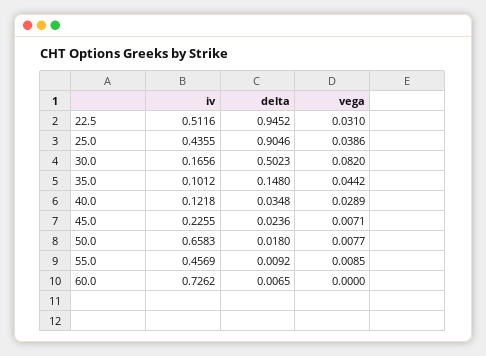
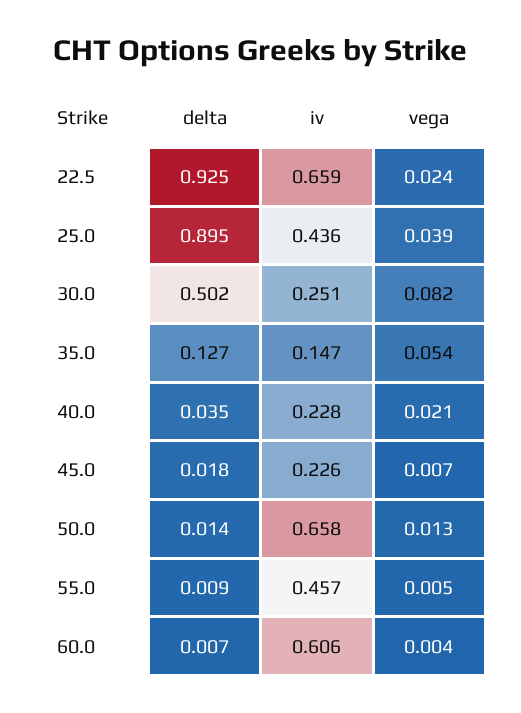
  {
    "iv": {
-     "22.5": 0.5116,
+     "22.5": 0.659,
      "25.0": 0.4355,
-     "30.0": 0.1656,
+     "30.0": 0.251,
-     "35.0": 0.1012,
+     "35.0": 0.147,
-     "40.0": 0.1218,
+     "40.0": 0.228,
      "45.0": 0.2255,
      "50.0": 0.6583,
      "55.0": 0.4569,
-     "60.0": 0.7262
+     "60.0": 0.606
    },
    "delta": {
-     "22.5": 0.9452,
+     "22.5": 0.925,
-     "25.0": 0.9046,
+     "25.0": 0.895,
      "30.0": 0.5023,
-     "35.0": 0.148,
+     "35.0": 0.127,
      "40.0": 0.0348,
-     "45.0": 0.0236,
+     "45.0": 0.018,
-     "50.0": 0.018,
+     "50.0": 0.014,
      "55.0": 0.0092,
      "60.0": 0.0065
    },
    "vega": {
-     "22.5": 0.031,
+     "22.5": 0.024,
      "25.0": 0.0386,
      "30.0": 0.082,
-     "35.0": 0.0442,
+     "35.0": 0.054,
-     "40.0": 0.0289,
+     "40.0": 0.021,
      "45.0": 0.0071,
-     "50.0": 0.0077,
+     "50.0": 0.013,
-     "55.0": 0.0085,
+     "55.0": 0.005,
-     "60.0": 0
+     "60.0": 0.004
    }
  }

